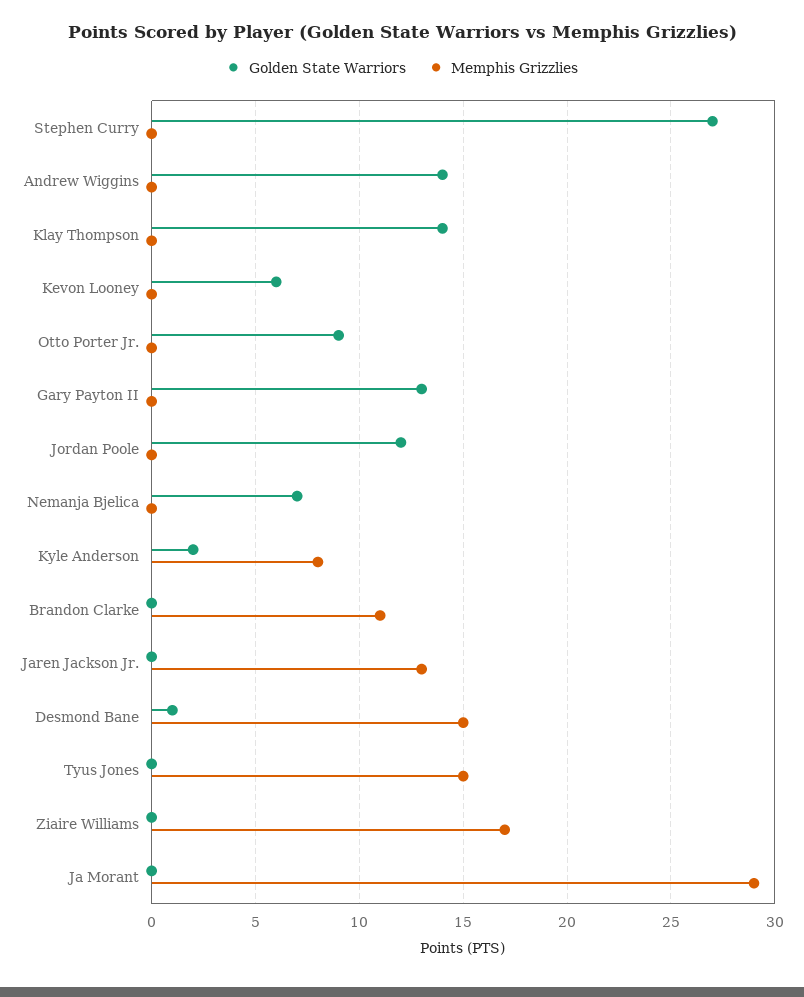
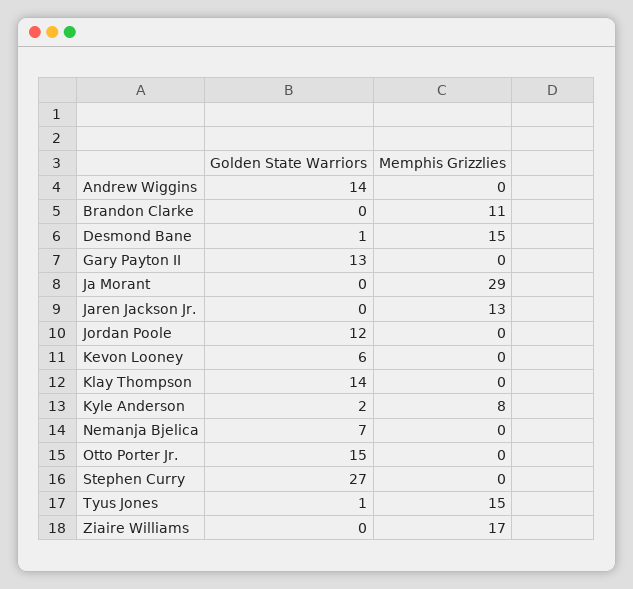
  {
    "Golden State Warriors": {
      "Stephen Curry": 27,
      "Andrew Wiggins": 14,
      "Klay Thompson": 14,
      "Kevon Looney": 6,
-     "Otto Porter Jr.": 9,
+     "Otto Porter Jr.": 15,
      "Gary Payton II": 13,
      "Jordan Poole": 12,
      "Nemanja Bjelica": 7,
      "Kyle Anderson": 2,
      "Brandon Clarke": 0,
      "Jaren Jackson Jr.": 0,
      "Desmond Bane": 1,
-     "Tyus Jones": 0,
+     "Tyus Jones": 1,
      "Ziaire Williams": 0,
      "Ja Morant": 0
    },
    "Memphis Grizzlies": {
      "Stephen Curry": 0,
      "Andrew Wiggins": 0,
      "Klay Thompson": 0,
      "Kevon Looney": 0,
      "Otto Porter Jr.": 0,
      "Gary Payton II": 0,
      "Jordan Poole": 0,
      "Nemanja Bjelica": 0,
      "Kyle Anderson": 8,
      "Brandon Clarke": 11,
      "Jaren Jackson Jr.": 13,
      "Desmond Bane": 15,
      "Tyus Jones": 15,
      "Ziaire Williams": 17,
      "Ja Morant": 29
    }
  }

